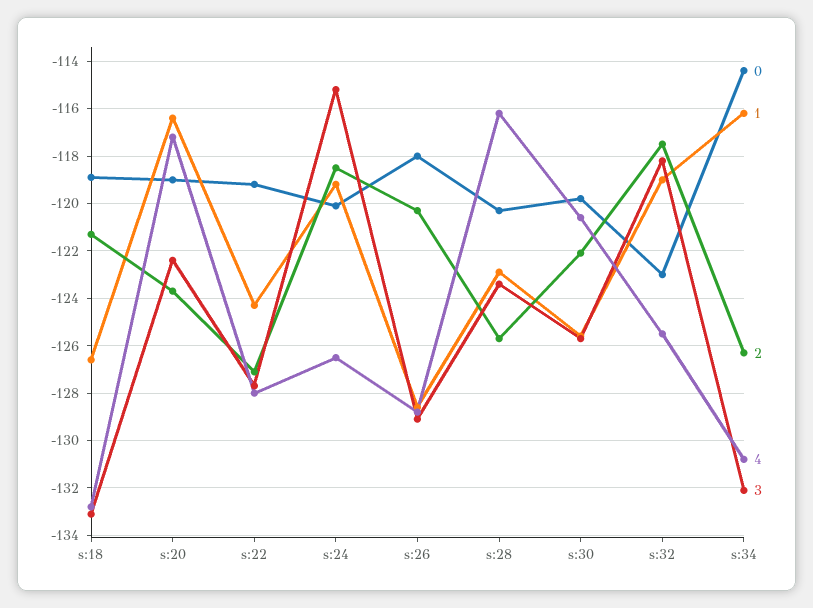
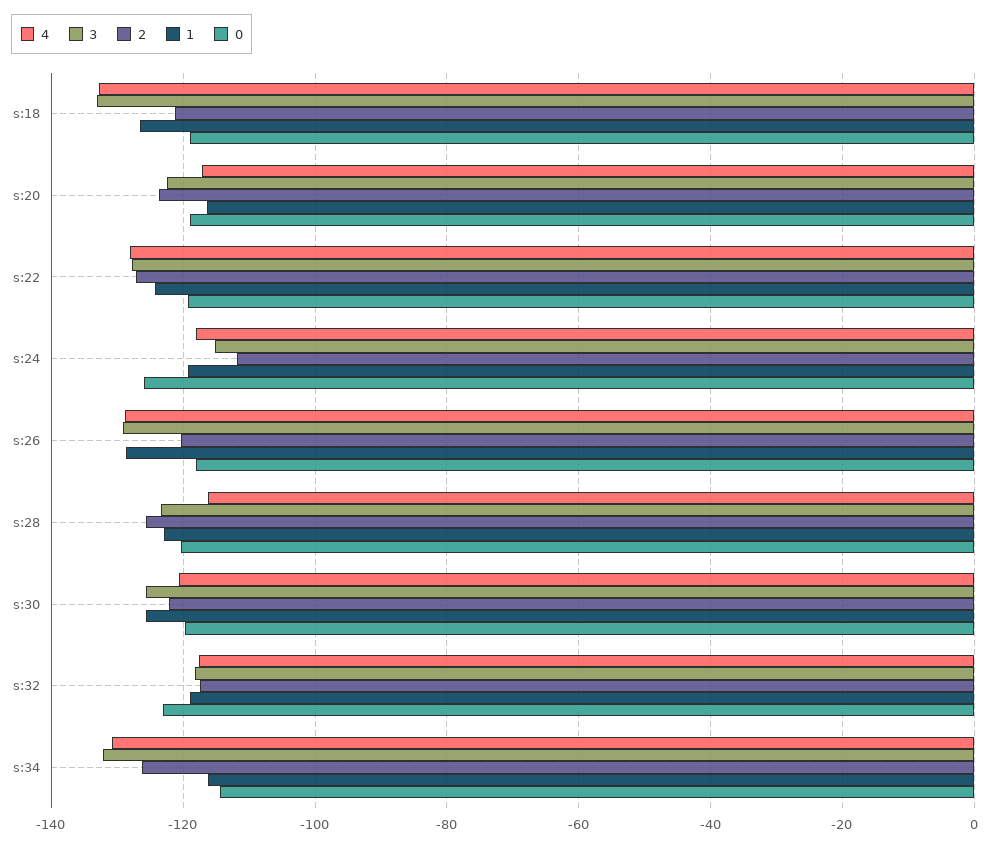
  {
    "0": {
      "s:18": -119,
      "s:20": -119,
      "s:22": -119,
-     "s:24": -120,
+     "s:24": -126,
      "s:26": -118,
      "s:28": -120.5,
      "s:30": -120,
      "s:32": -123,
      "s:34": -114.5
    },
    "1": {
      "s:18": -126.5,
      "s:20": -116.5,
      "s:22": -124.5,
      "s:24": -119,
      "s:26": -128.5,
      "s:28": -123,
      "s:30": -125.5,
      "s:32": -119,
      "s:34": -116
    },
    "2": {
      "s:18": -121.5,
      "s:20": -123.5,
      "s:22": -127,
-     "s:24": -118.5,
+     "s:24": -112,
      "s:26": -120.5,
      "s:28": -125.5,
      "s:30": -122,
      "s:32": -117.5,
      "s:34": -126.5
    },
    "4": {
      "s:18": -133,
      "s:20": -117,
      "s:22": -128,
-     "s:24": -126.5,
+     "s:24": -118,
      "s:26": -129,
      "s:28": -116,
      "s:30": -120.5,
-     "s:32": -125.5,
+     "s:32": -118,
      "s:34": -131
    },
    "3": {
      "s:18": -133,
      "s:20": -122.5,
      "s:22": -127.5,
      "s:24": -115,
      "s:26": -129,
      "s:28": -123.5,
      "s:30": -125.5,
      "s:32": -118,
      "s:34": -132
    }
  }

